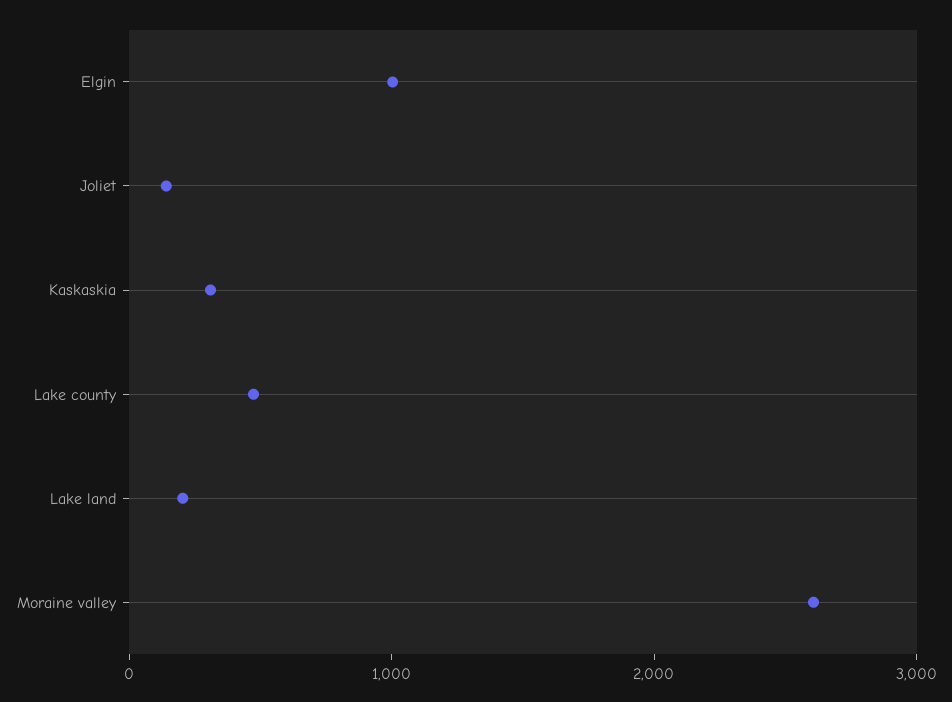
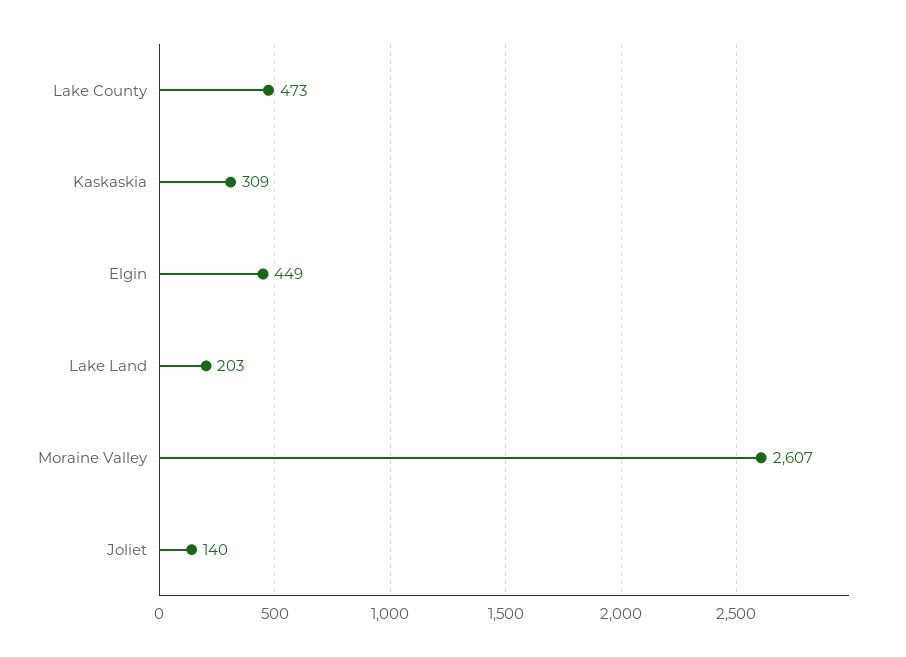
  {
-   "Elgin": 1000,
+   "Elgin": 449,
    "Joliet": 140,
    "Kaskaskia": 309,
    "Lake county": 473,
    "Lake land": 203,
    "Moraine valley": 2607
  }

